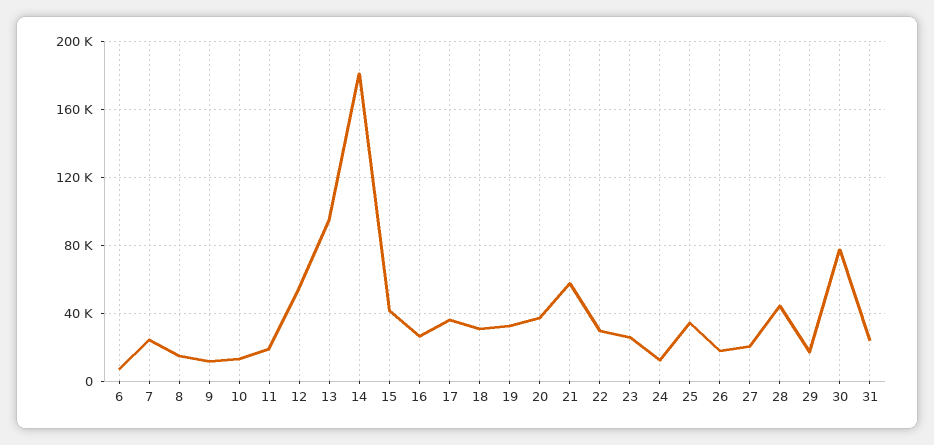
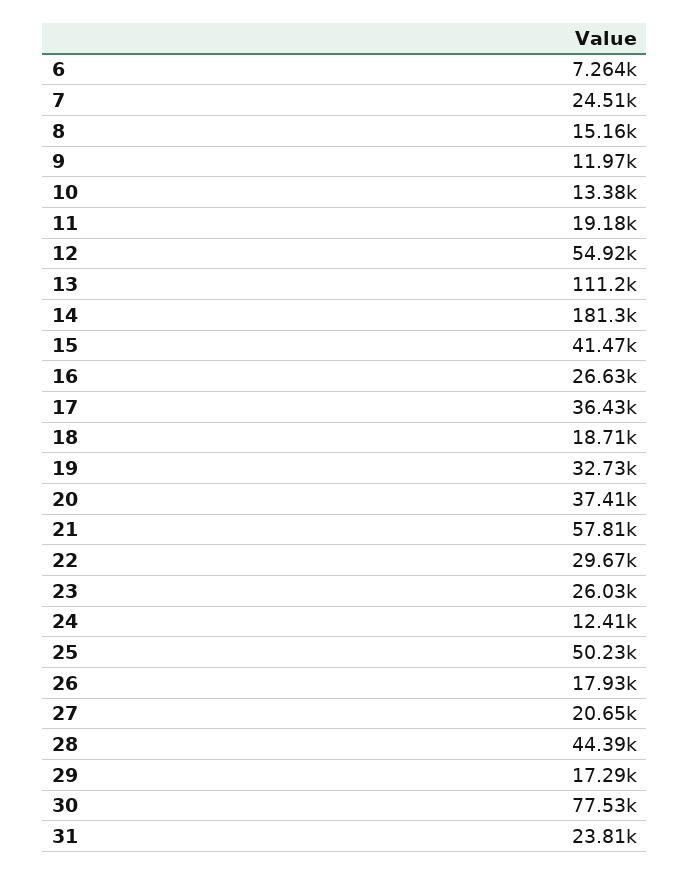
  {
    "6": 7264,
    "7": 24510,
    "8": 15160,
    "9": 11970,
    "10": 13380,
    "11": 19180,
    "12": 54920,
-   "13": 95000,
+   "13": 111200,
    "14": 181300,
    "15": 41470,
    "16": 26630,
    "17": 36430,
-   "18": 30000,
+   "18": 18710,
    "19": 32730,
    "20": 37410,
    "21": 57810,
    "22": 29670,
    "23": 26030,
    "24": 12410,
-   "25": 35000,
+   "25": 50230,
    "26": 17930,
    "27": 20650,
    "28": 44390,
    "29": 17290,
    "30": 77530,
    "31": 23810
  }

